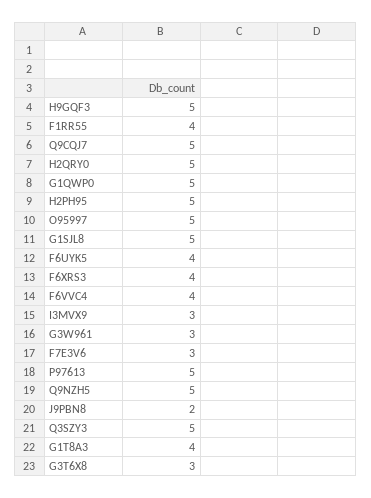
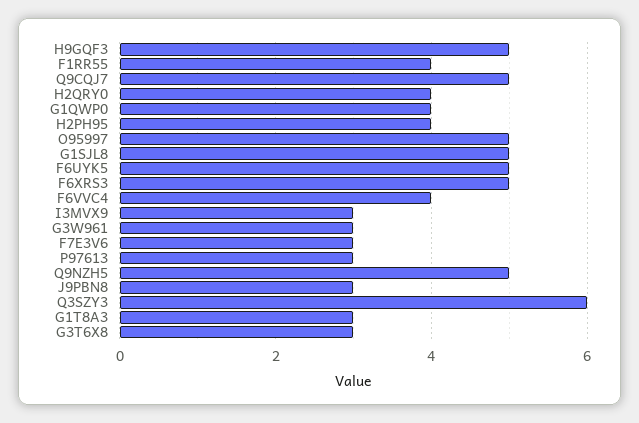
  {
    "H9GQF3": 5,
    "F1RR55": 4,
    "Q9CQJ7": 5,
-   "H2QRY0": 5,
+   "H2QRY0": 4,
-   "G1QWP0": 5,
+   "G1QWP0": 4,
-   "H2PH95": 5,
+   "H2PH95": 4,
    "O95997": 5,
    "G1SJL8": 5,
-   "F6UYK5": 4,
+   "F6UYK5": 5,
-   "F6XRS3": 4,
+   "F6XRS3": 5,
    "F6VVC4": 4,
    "I3MVX9": 3,
    "G3W961": 3,
    "F7E3V6": 3,
-   "P97613": 5,
+   "P97613": 3,
    "Q9NZH5": 5,
-   "J9PBN8": 2,
+   "J9PBN8": 3,
-   "Q3SZY3": 5,
+   "Q3SZY3": 6,
-   "G1T8A3": 4,
+   "G1T8A3": 3,
    "G3T6X8": 3
  }

